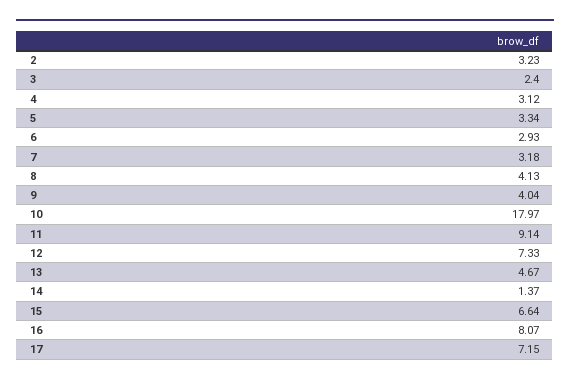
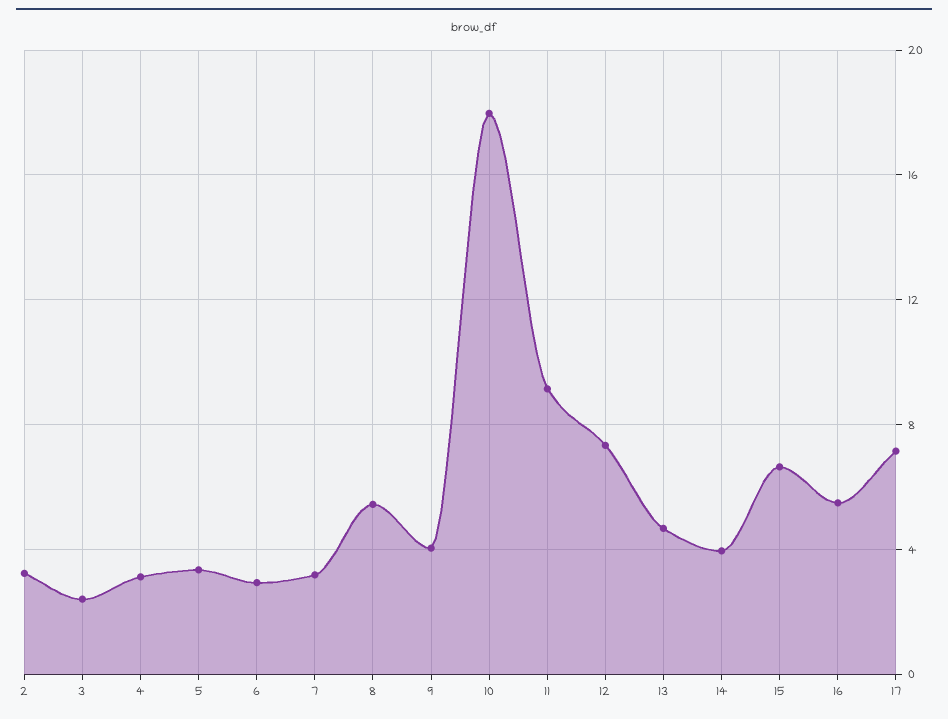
  {
    "2": 3.23,
    "3": 2.4,
    "4": 3.12,
    "5": 3.34,
    "6": 2.93,
    "7": 3.18,
-   "8": 4.13,
+   "8": 5.5,
    "9": 4.04,
    "10": 17.97,
    "11": 9.14,
    "12": 7.33,
    "13": 4.67,
-   "14": 1.37,
+   "14": 4,
    "15": 6.64,
-   "16": 8.07,
+   "16": 5.5,
    "17": 7.15
  }

